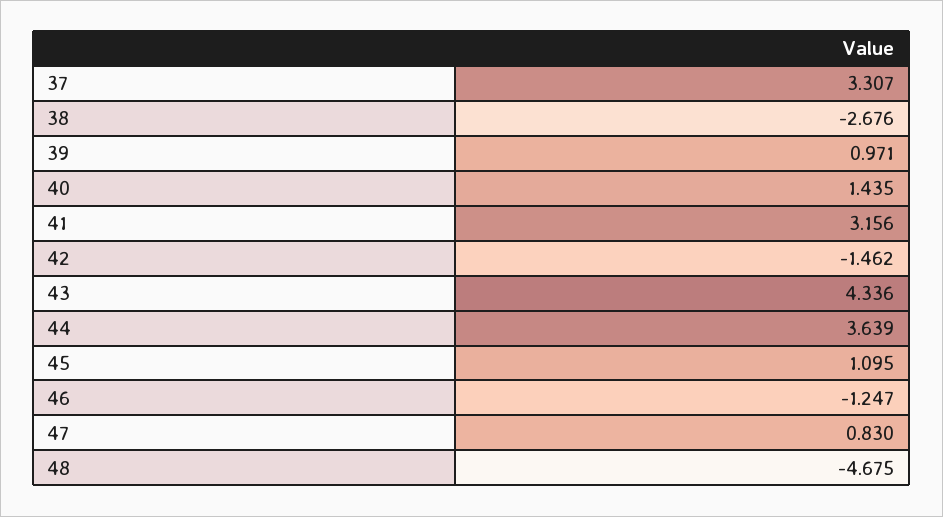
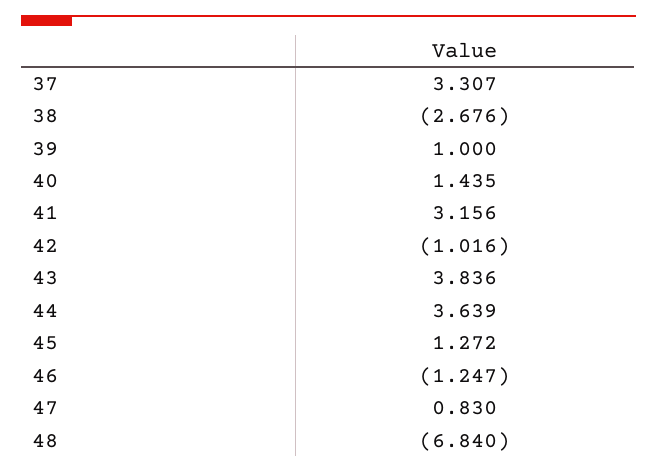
  {
    "37": 3.307,
    "38": -2.676,
-   "39": 0.971,
+   "39": 1,
    "40": 1.435,
    "41": 3.156,
-   "42": -1.462,
+   "42": -1.016,
-   "43": 4.336,
+   "43": 3.836,
    "44": 3.639,
-   "45": 1.095,
+   "45": 1.272,
    "46": -1.247,
    "47": 0.83,
-   "48": -4.675
+   "48": -6.84
  }

